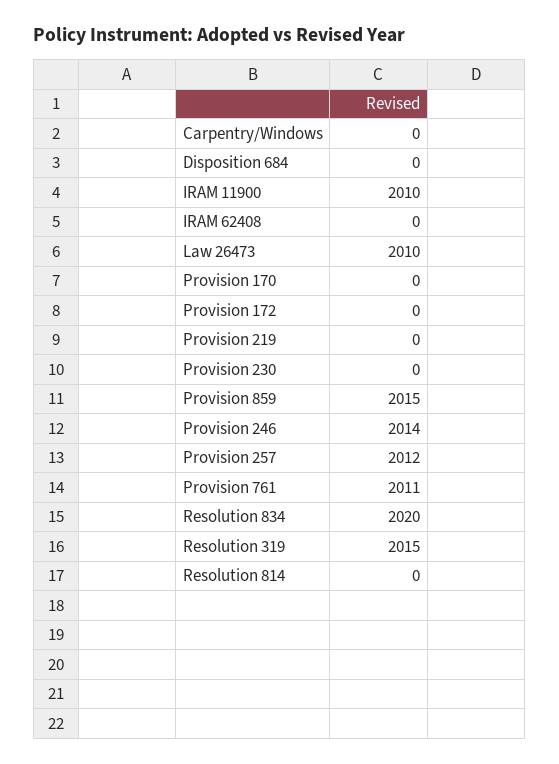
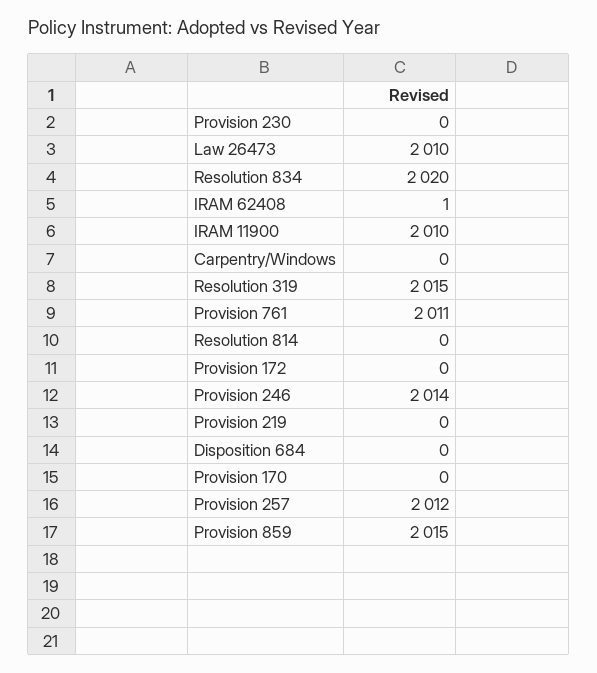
  {
    "Carpentry/Windows": 0,
    "Disposition 684": 0,
    "IRAM 11900": 2010,
-   "IRAM 62408": 0,
+   "IRAM 62408": 1,
    "Law 26473": 2010,
    "Provision 170": 0,
    "Provision 172": 0,
    "Provision 219": 0,
    "Provision 230": 0,
    "Provision 859": 2015,
    "Provision 246": 2014,
    "Provision 257": 2012,
    "Provision 761": 2011,
    "Resolution 834": 2020,
    "Resolution 319": 2015,
    "Resolution 814": 0
  }

